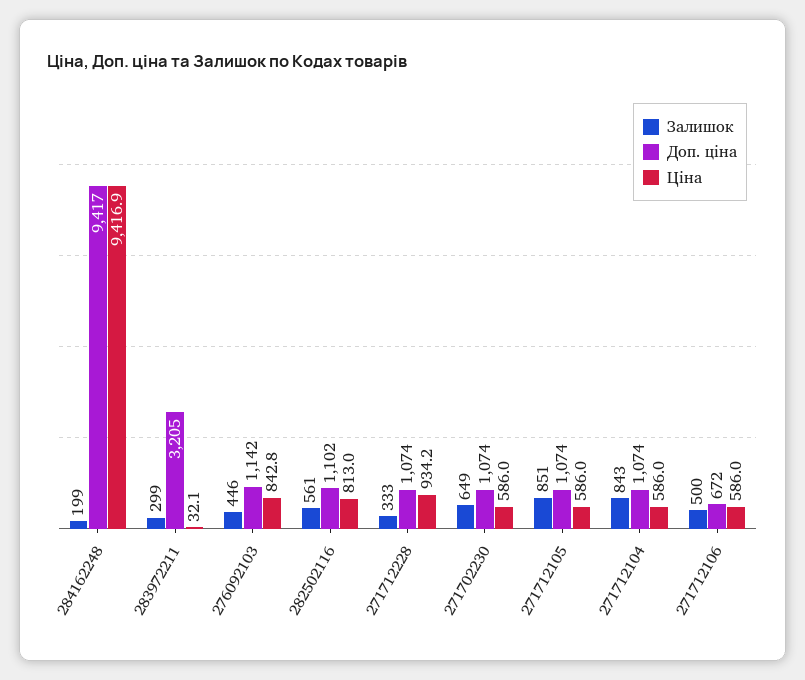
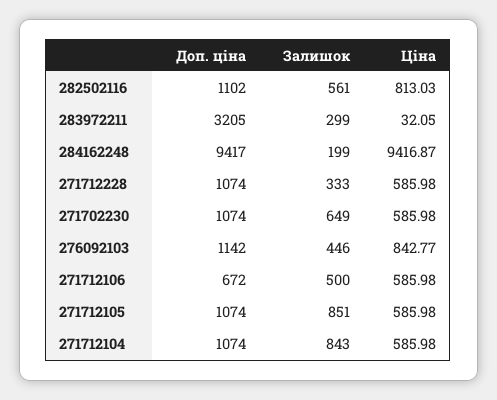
  {
    "Залишок": {
      "284162248": 199,
      "283972211": 299,
      "276092103": 446,
      "282502116": 561,
      "271712228": 333,
      "271702230": 649,
      "271712105": 851,
      "271712104": 843,
      "271712106": 500
    },
    "Доп. ціна": {
      "284162248": 9417,
      "283972211": 3205,
      "276092103": 1142,
      "282502116": 1102,
      "271712228": 1074,
      "271702230": 1074,
      "271712105": 1074,
      "271712104": 1074,
      "271712106": 672
    },
    "Ціна": {
      "284162248": 9416.87,
      "283972211": 32.05,
      "276092103": 842.77,
      "282502116": 813.03,
-     "271712228": 934.2,
+     "271712228": 585.98,
      "271702230": 585.98,
      "271712105": 585.98,
      "271712104": 585.98,
      "271712106": 585.98
    }
  }

